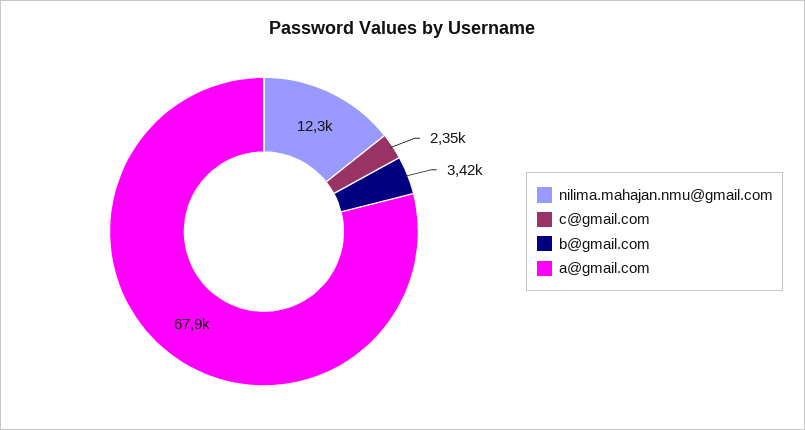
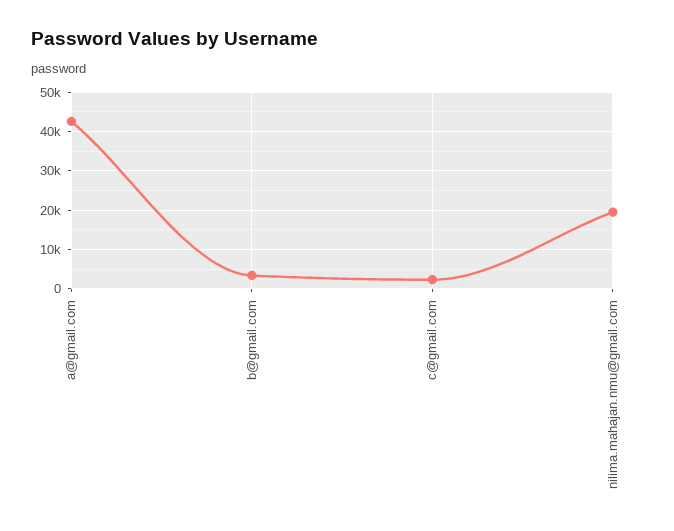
  {
-   "nilima.mahajan.nmu@gmail.com": 12300,
+   "nilima.mahajan.nmu@gmail.com": 20000,
    "c@gmail.com": 2350,
    "b@gmail.com": 3420,
-   "a@gmail.com": 67900
+   "a@gmail.com": 42000
  }

